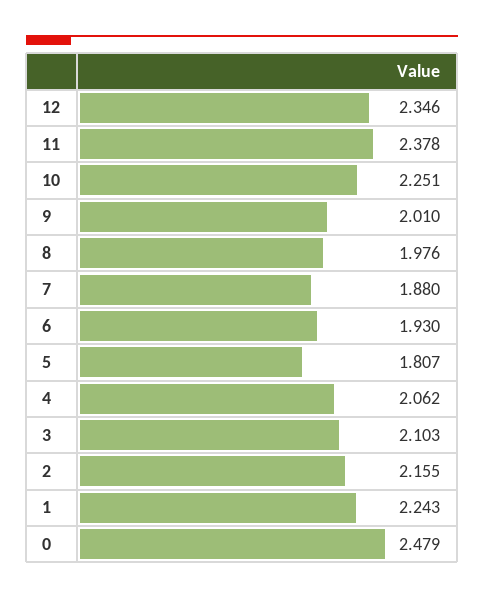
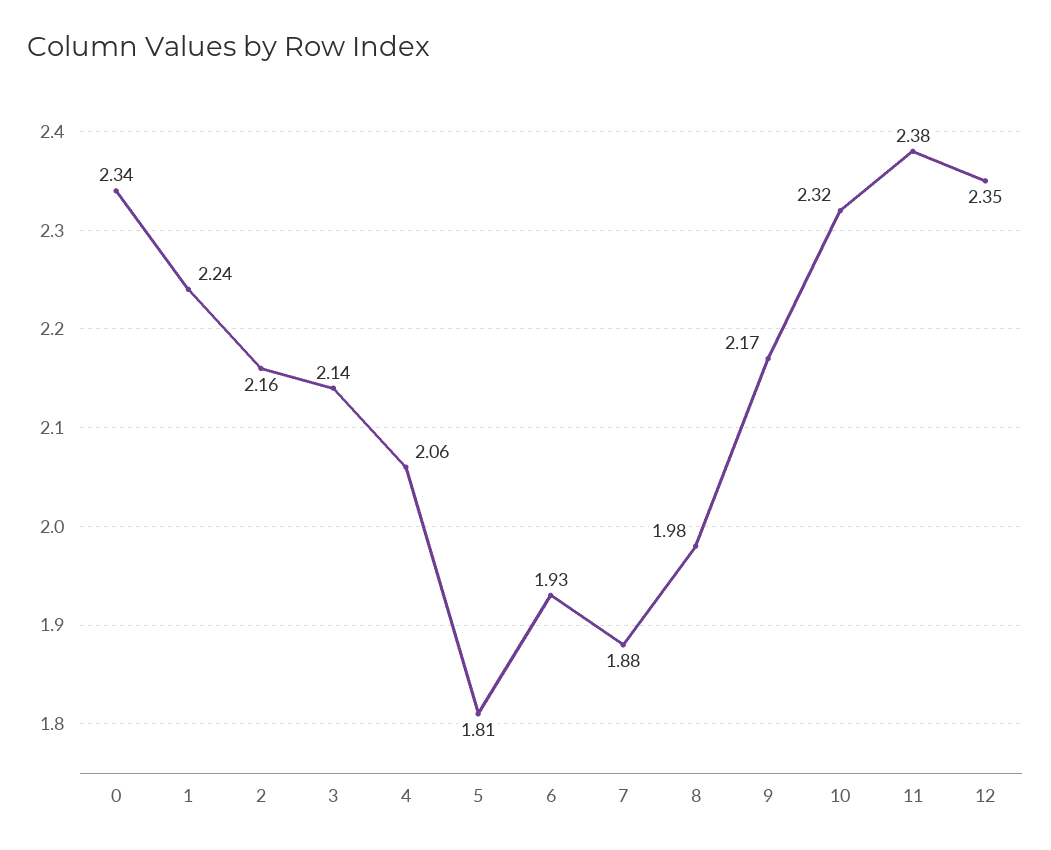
  {
    "12": 2.346,
    "11": 2.378,
-   "10": 2.251,
+   "10": 2.32,
-   "9": 2.01,
+   "9": 2.17,
    "8": 1.976,
    "7": 1.88,
    "6": 1.93,
    "5": 1.807,
    "4": 2.062,
-   "3": 2.103,
+   "3": 2.14,
    "2": 2.155,
    "1": 2.243,
-   "0": 2.479
+   "0": 2.34
  }

